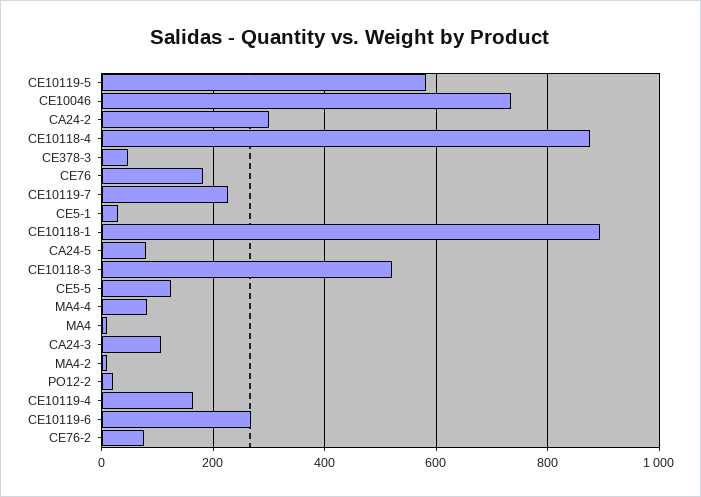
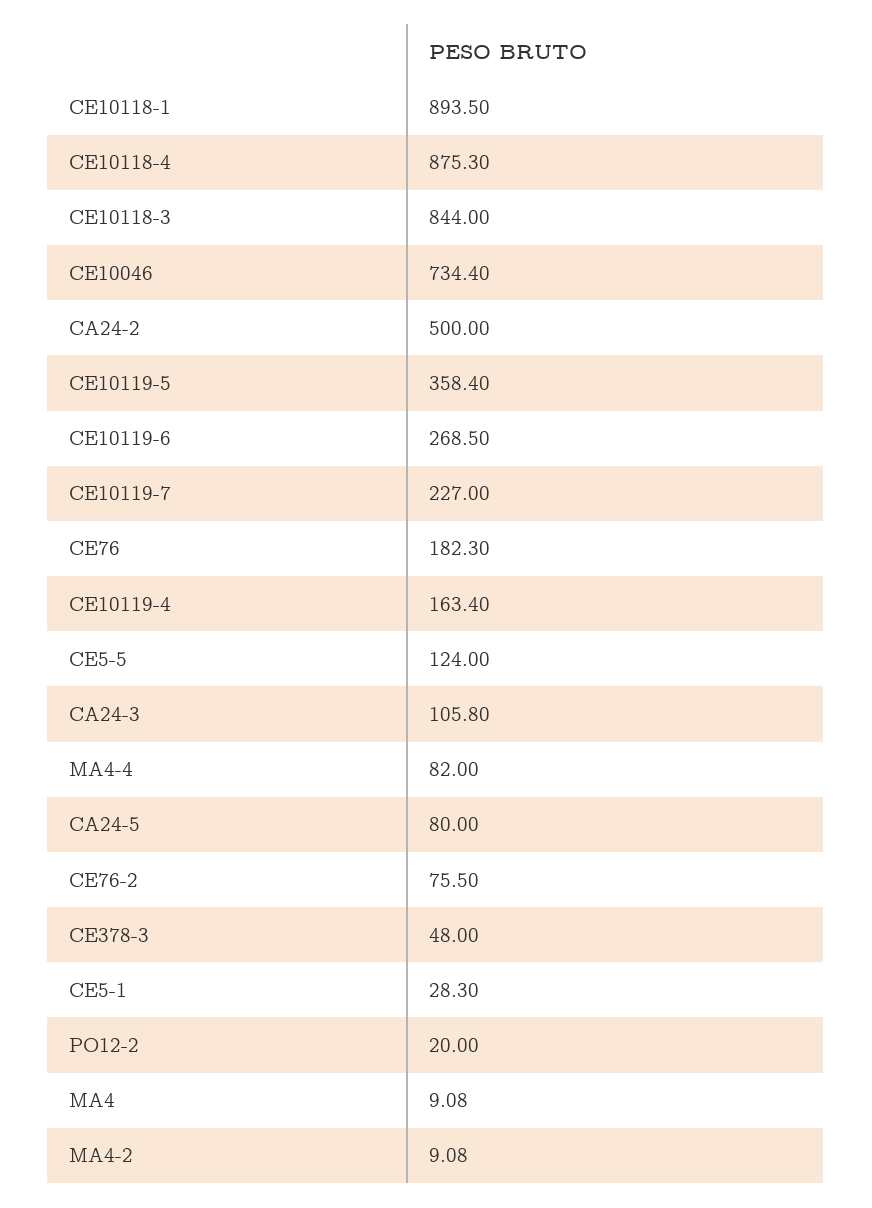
  {
-   "CE10119-5": 580,
+   "CE10119-5": 358.4,
    "CE10046": 734.4,
-   "CA24-2": 300,
+   "CA24-2": 500,
    "CE10118-4": 875.3,
    "CE378-3": 48,
    "CE76": 182.3,
    "CE10119-7": 227,
    "CE5-1": 28.3,
    "CE10118-1": 893.5,
    "CA24-5": 80,
-   "CE10118-3": 520,
+   "CE10118-3": 844,
    "CE5-5": 124,
    "MA4-4": 82,
    "MA4": 9.08,
    "CA24-3": 105.8,
    "MA4-2": 9.08,
    "PO12-2": 20,
    "CE10119-4": 163.4,
    "CE10119-6": 268.5,
    "CE76-2": 75.5
  }

